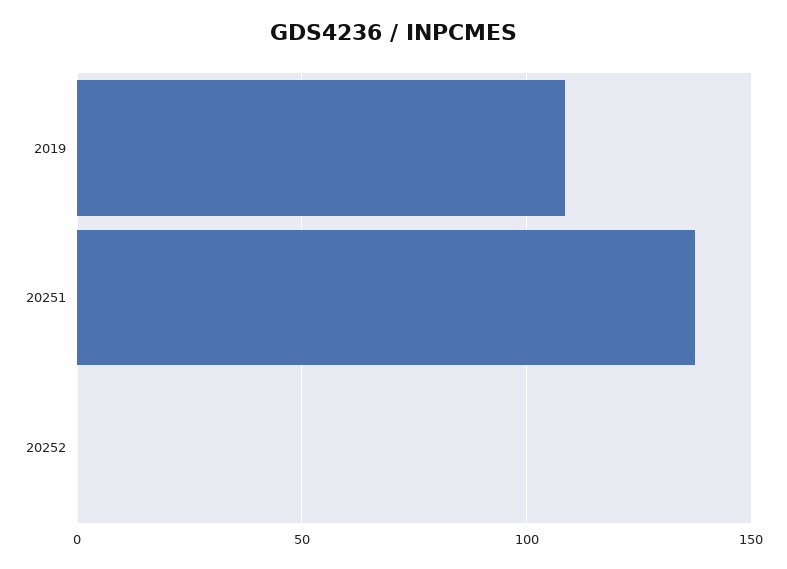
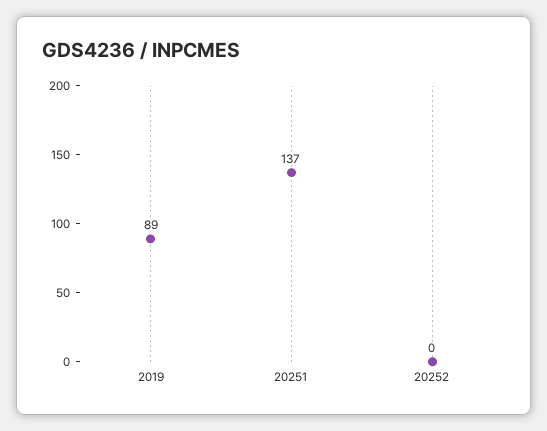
  {
-   "2019": 110,
+   "2019": 89,
    "20251": 137,
    "20252": 0
  }

